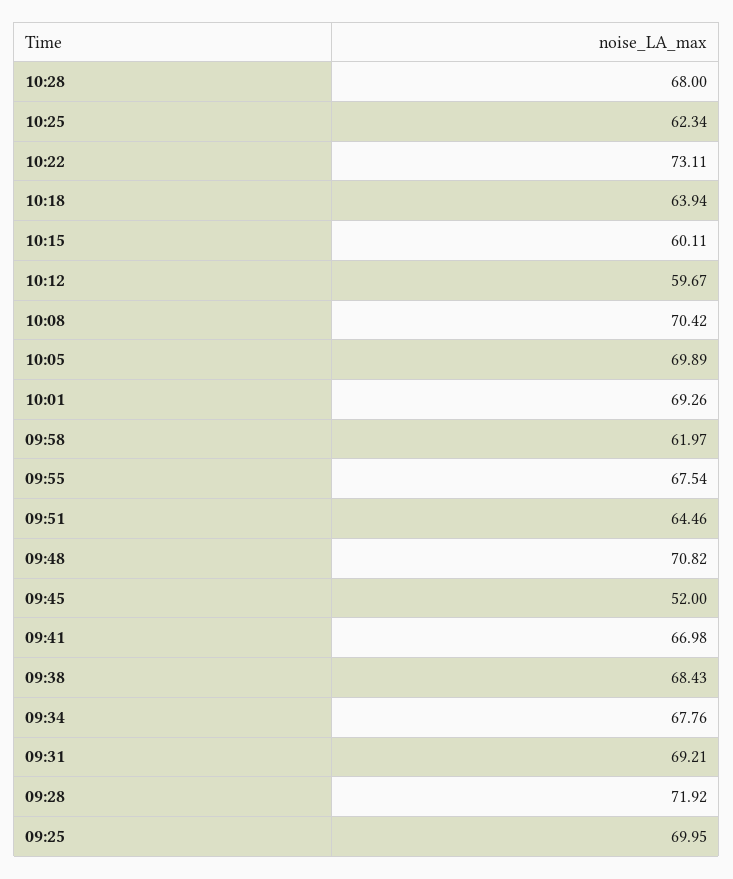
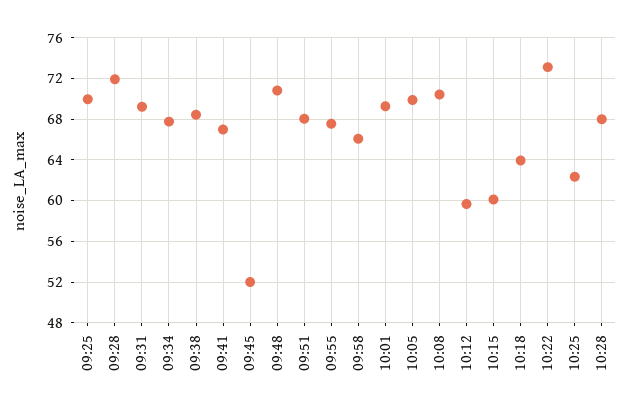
  {
    "10:28": 68,
    "10:25": 62.34,
    "10:22": 73.11,
    "10:18": 63.94,
    "10:15": 60.11,
    "10:12": 59.67,
    "10:08": 70.42,
    "10:05": 69.89,
    "10:01": 69.26,
-   "09:58": 61.97,
+   "09:58": 66,
    "09:55": 67.54,
-   "09:51": 64.46,
+   "09:51": 68,
    "09:48": 70.82,
    "09:45": 52,
    "09:41": 66.98,
    "09:38": 68.43,
    "09:34": 67.76,
    "09:31": 69.21,
    "09:28": 71.92,
    "09:25": 69.95
  }

